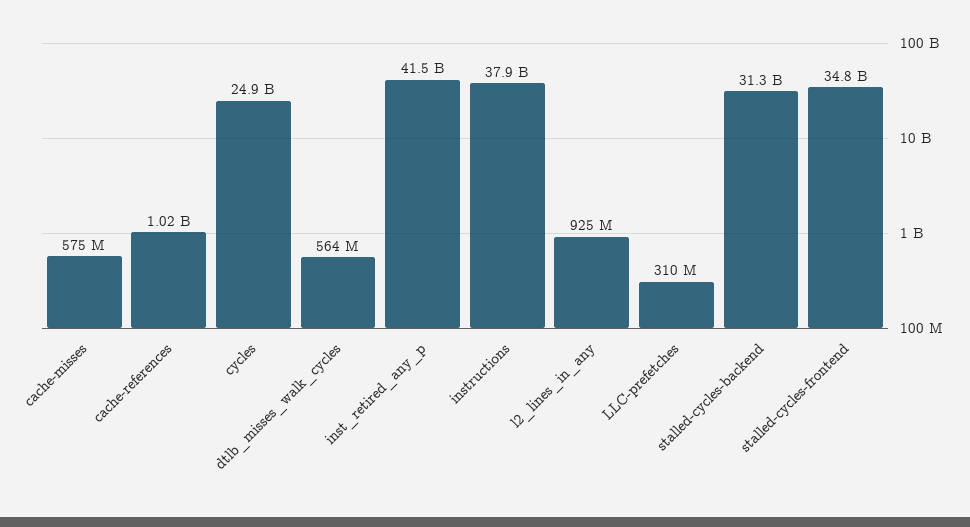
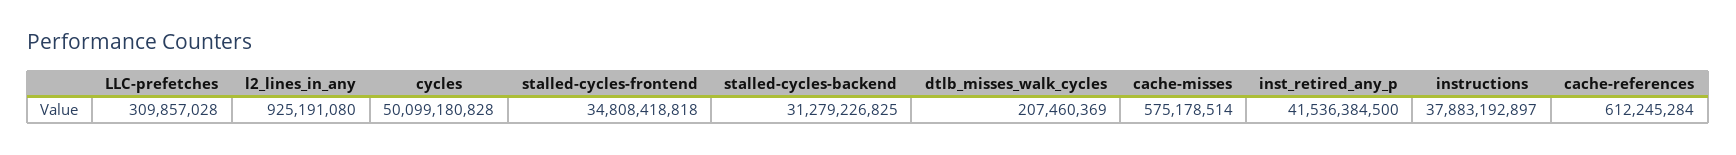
  {
    "cache-misses": 575178514,
-   "cache-references": 1020000000,
+   "cache-references": 612245284,
-   "cycles": 24900000000,
+   "cycles": 50099180828,
-   "dtlb_misses_walk_cycles": 564000000,
+   "dtlb_misses_walk_cycles": 207460369,
    "inst_retired_any_p": 41536384500,
    "instructions": 37883192897,
    "l2_lines_in_any": 925191080,
    "LLC-prefetches": 309857028,
    "stalled-cycles-backend": 31279226825,
    "stalled-cycles-frontend": 34808418818
  }

